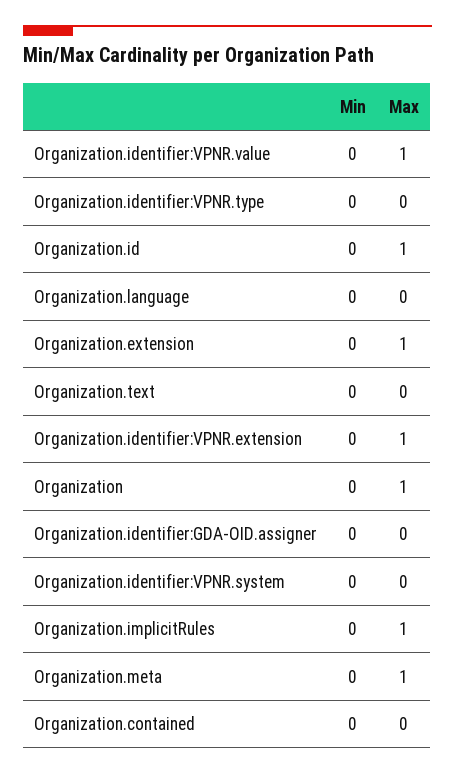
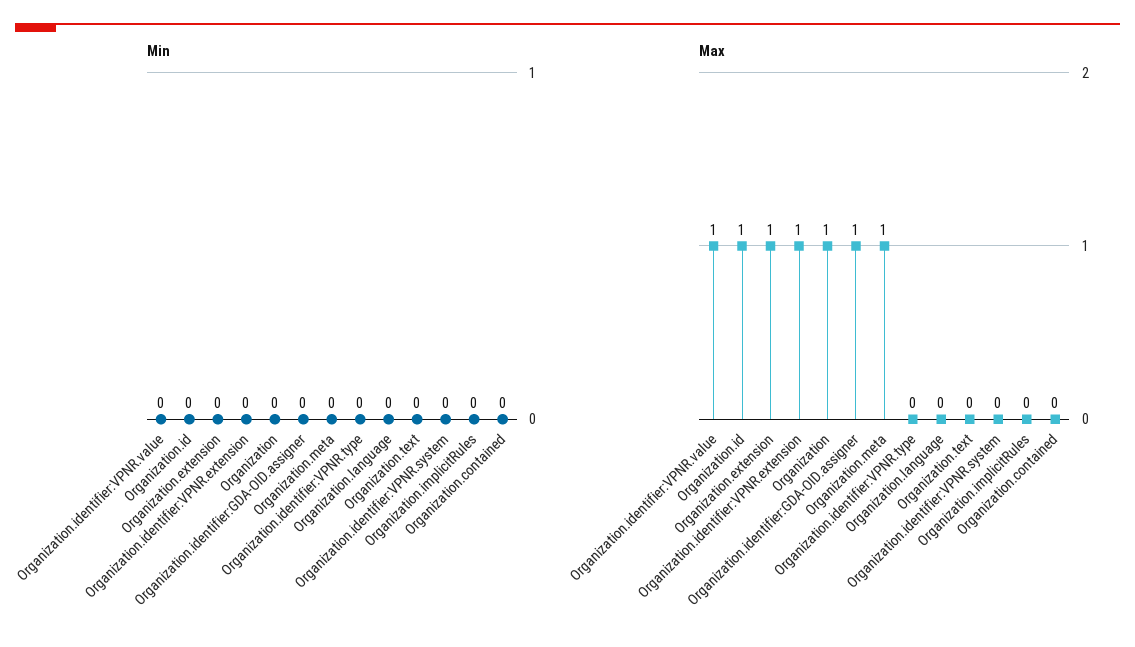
  {
    "Min": {
      "Organization.identifier:VPNR.value": 0,
      "Organization.identifier:VPNR.type": 0,
      "Organization.id": 0,
      "Organization.language": 0,
      "Organization.extension": 0,
      "Organization.text": 0,
      "Organization.identifier:VPNR.extension": 0,
      "Organization": 0,
      "Organization.identifier:GDA-OID.assigner": 0,
      "Organization.identifier:VPNR.system": 0,
      "Organization.implicitRules": 0,
      "Organization.meta": 0,
      "Organization.contained": 0
    },
    "Max": {
      "Organization.identifier:VPNR.value": 1,
      "Organization.identifier:VPNR.type": 0,
      "Organization.id": 1,
      "Organization.language": 0,
      "Organization.extension": 1,
      "Organization.text": 0,
      "Organization.identifier:VPNR.extension": 1,
      "Organization": 1,
-     "Organization.identifier:GDA-OID.assigner": 0,
+     "Organization.identifier:GDA-OID.assigner": 1,
      "Organization.identifier:VPNR.system": 0,
-     "Organization.implicitRules": 1,
+     "Organization.implicitRules": 0,
      "Organization.meta": 1,
      "Organization.contained": 0
    }
  }

